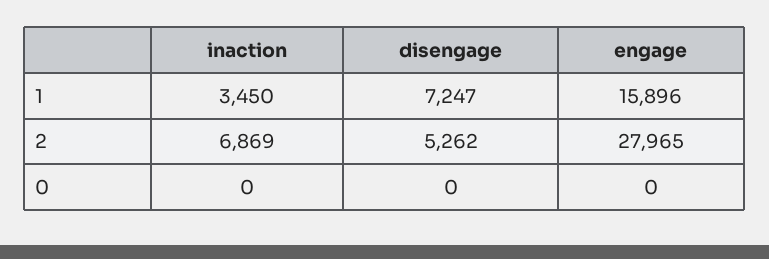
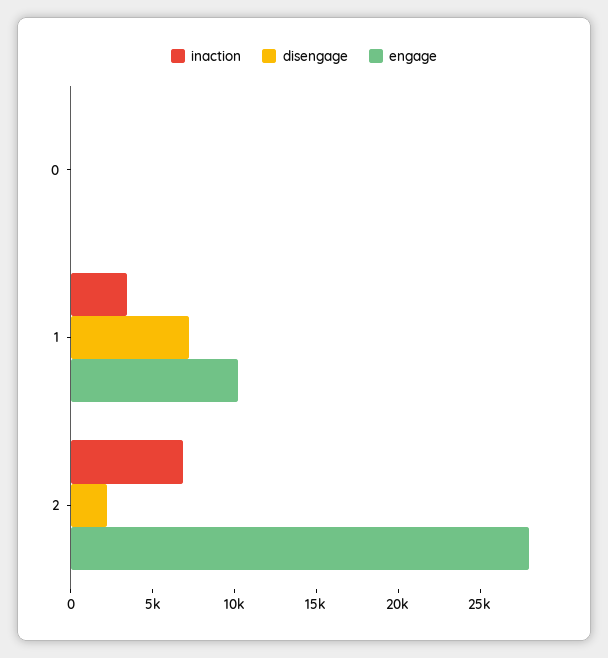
  {
    "inaction": {
      "1": 3450,
      "2": 6869,
      "0": 0
    },
    "disengage": {
      "1": 7247,
-     "2": 5262,
+     "2": 2000,
      "0": 0
    },
    "engage": {
-     "1": 15896,
+     "1": 10000,
      "2": 27965,
      "0": 0
    }
  }

